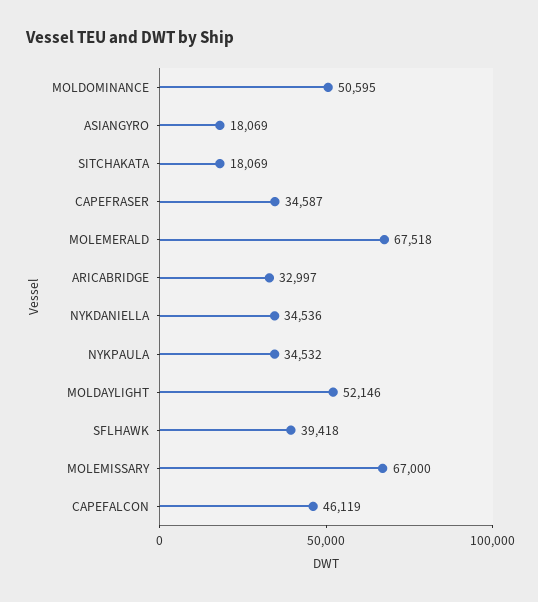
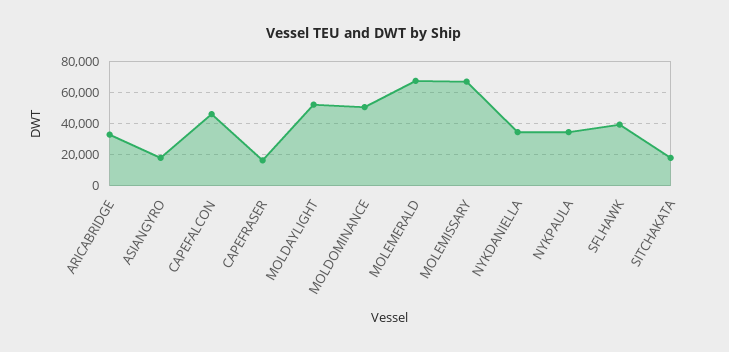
  {
    "MOLDOMINANCE": 50595,
    "ASIANGYRO": 18069,
    "SITCHAKATA": 18069,
-   "CAPEFRASER": 34587,
+   "CAPEFRASER": 15000,
    "MOLEMERALD": 67518,
    "ARICABRIDGE": 32997,
    "NYKDANIELLA": 34536,
    "NYKPAULA": 34532,
    "MOLDAYLIGHT": 52146,
    "SFLHAWK": 39418,
    "MOLEMISSARY": 67000,
    "CAPEFALCON": 46119
  }

